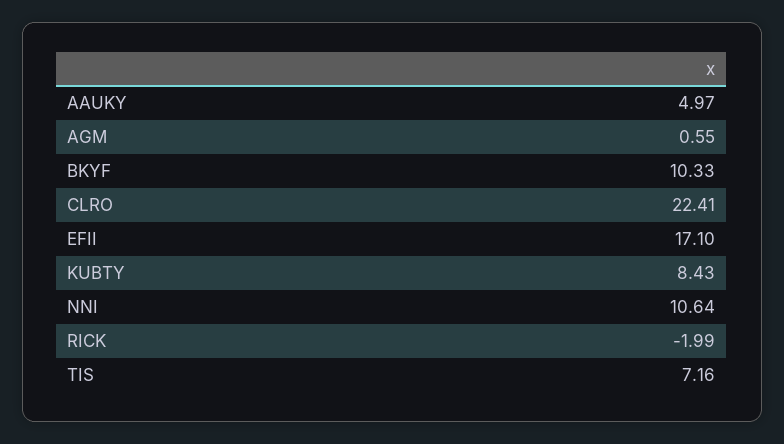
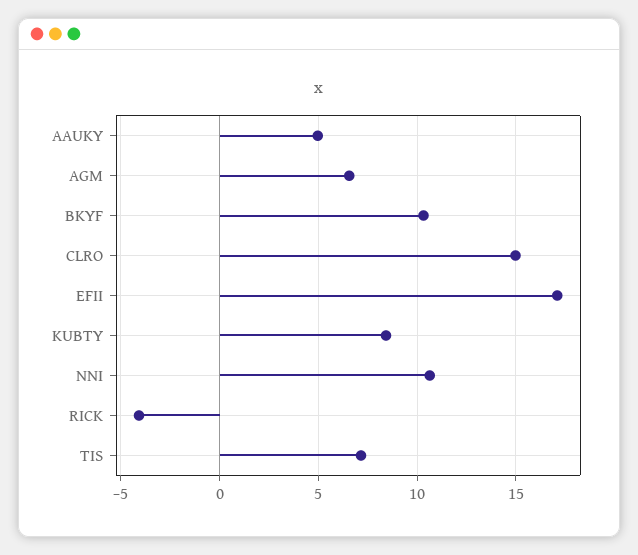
  {
    "AAUKY": 4.97,
-   "AGM": 0.55,
+   "AGM": 6.5,
    "BKYF": 10.33,
-   "CLRO": 22.41,
+   "CLRO": 15,
    "EFII": 17.1,
    "KUBTY": 8.43,
    "NNI": 10.64,
-   "RICK": -1.99,
+   "RICK": -4,
    "TIS": 7.16
  }

